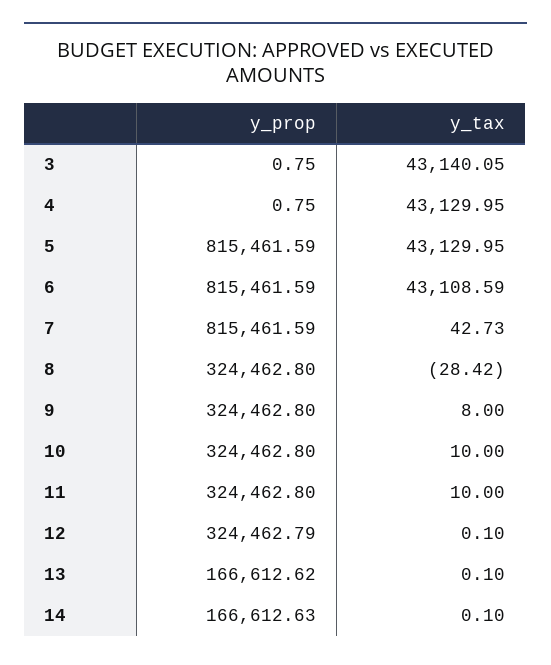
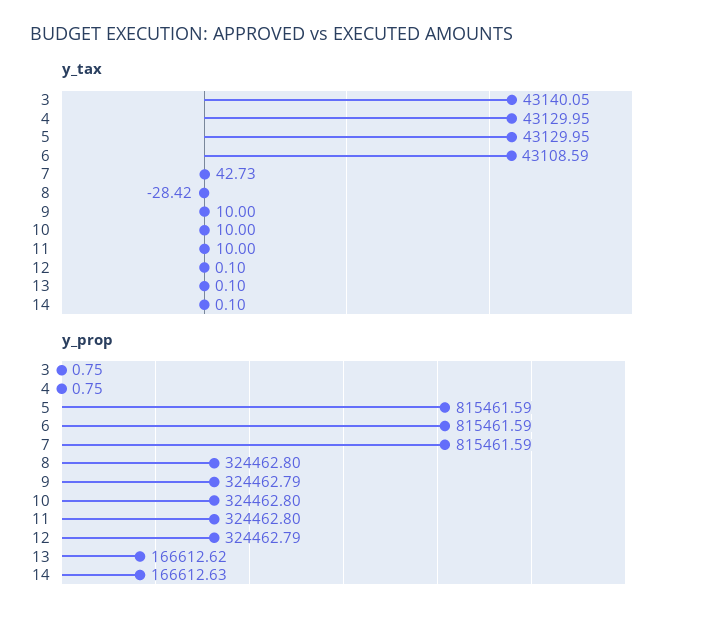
  {
    "y_prop": {
      "3": 0.75,
      "4": 0.75,
      "5": 815461.59,
      "6": 815461.59,
      "7": 815461.59,
      "8": 324462.8,
-     "9": 324462.8,
+     "9": 324462.79,
      "10": 324462.8,
      "11": 324462.8,
      "12": 324462.79,
      "13": 166612.62,
      "14": 166612.63
    },
    "y_tax": {
      "3": 43140.05,
      "4": 43129.95,
      "5": 43129.95,
      "6": 43108.59,
      "7": 42.73,
      "8": -28.42,
-     "9": 8,
+     "9": 10,
      "10": 10,
      "11": 10,
      "12": 0.1,
      "13": 0.1,
      "14": 0.1
    }
  }

